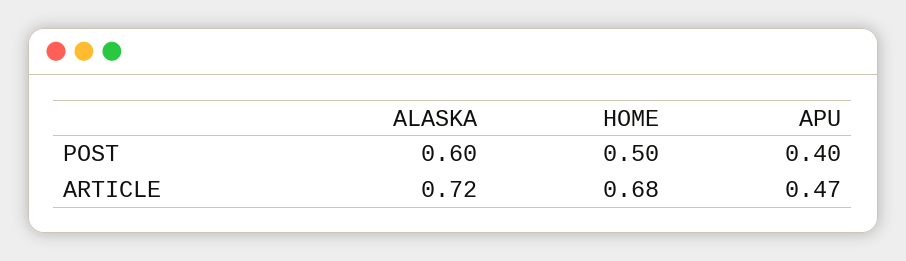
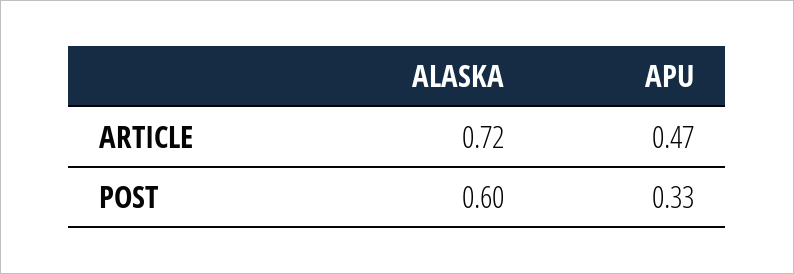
  {
    "ALASKA": {
      "POST": 0.6,
      "ARTICLE": 0.72
    },
-   "HOME": {
-     "POST": 0.5,
-     "ARTICLE": 0.68
-   },
    "APU": {
-     "POST": 0.4,
+     "POST": 0.33,
      "ARTICLE": 0.47
    }
  }

